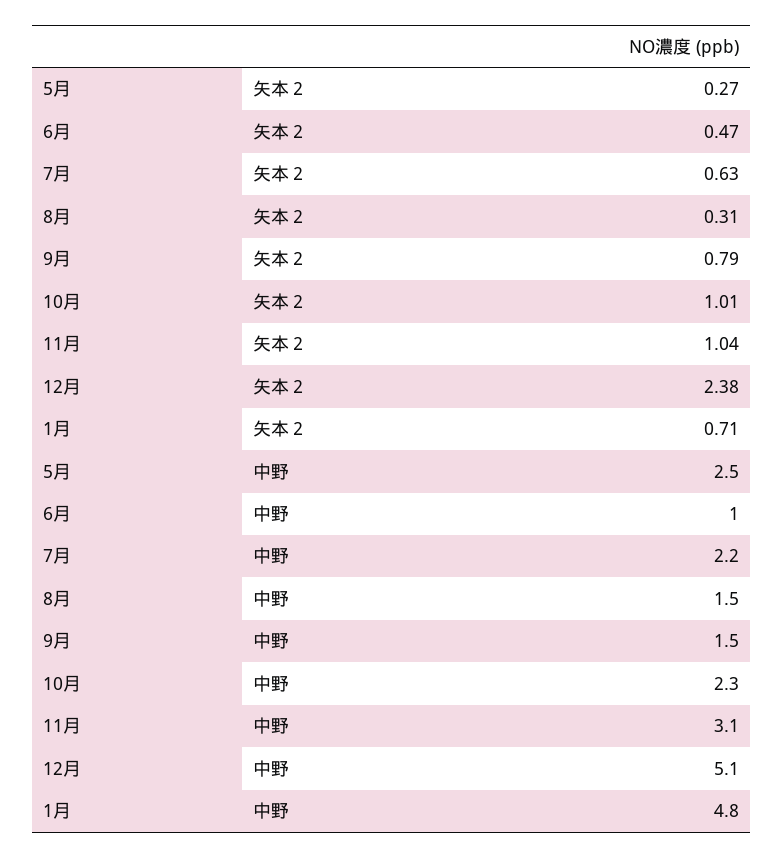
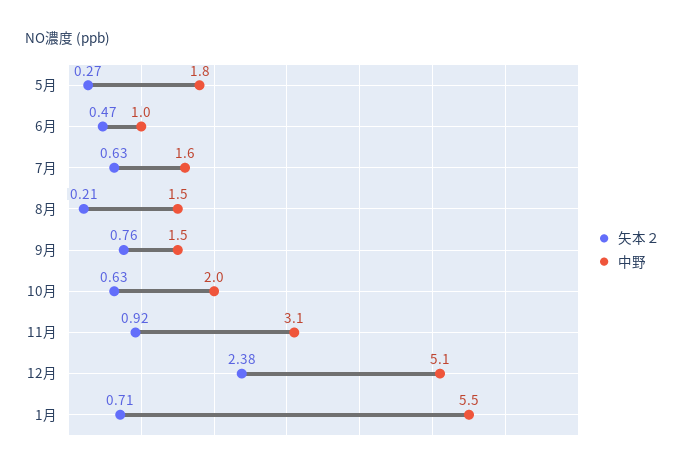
  {
    "矢本２": {
      "5月": 0.27,
      "6月": 0.47,
      "7月": 0.63,
-     "8月": 0.31,
+     "8月": 0.21,
-     "9月": 0.79,
+     "9月": 0.76,
-     "10月": 1.01,
+     "10月": 0.63,
-     "11月": 1.04,
+     "11月": 0.92,
      "12月": 2.38,
      "1月": 0.71
    },
    "中野": {
-     "5月": 2.5,
+     "5月": 1.8,
      "6月": 1,
-     "7月": 2.2,
+     "7月": 1.6,
      "8月": 1.5,
      "9月": 1.5,
-     "10月": 2.3,
+     "10月": 2,
      "11月": 3.1,
      "12月": 5.1,
-     "1月": 4.8
+     "1月": 5.5
    }
  }

